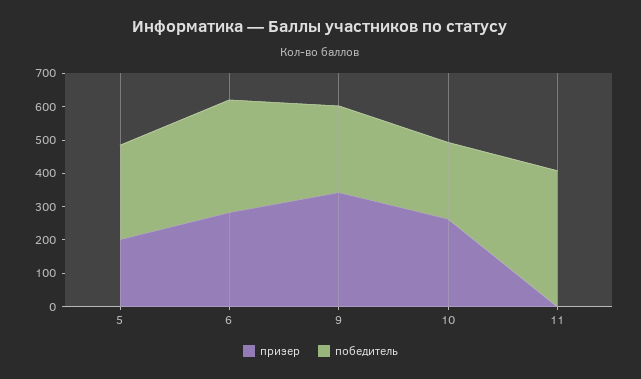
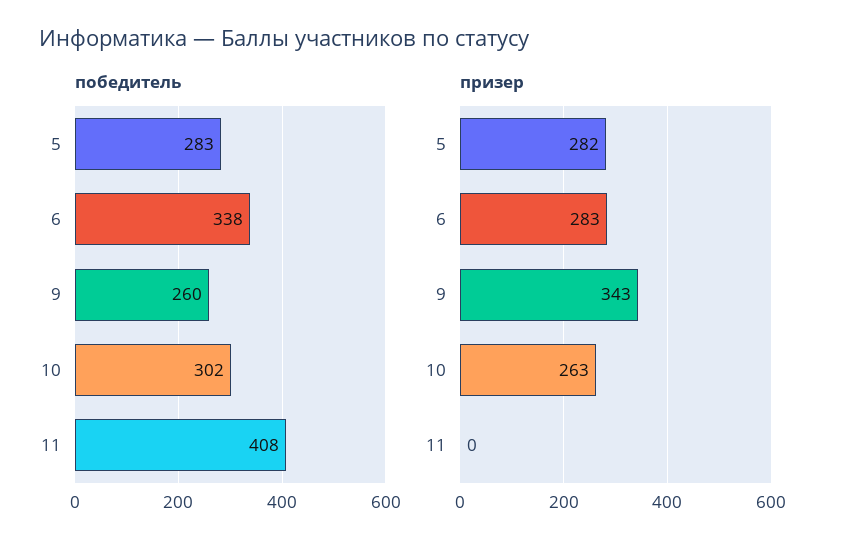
  {
    "призер": {
-     "5": 200,
+     "5": 282,
      "6": 283,
      "9": 343,
      "10": 263,
      "11": 0
    },
    "победитель": {
      "5": 283,
      "6": 338,
      "9": 260,
-     "10": 225,
+     "10": 302,
      "11": 408
    }
  }

